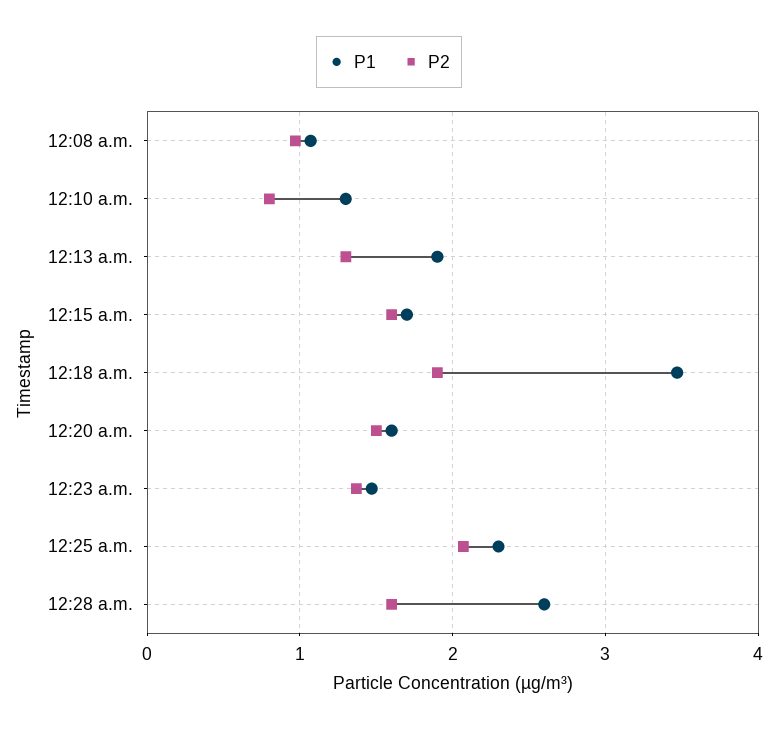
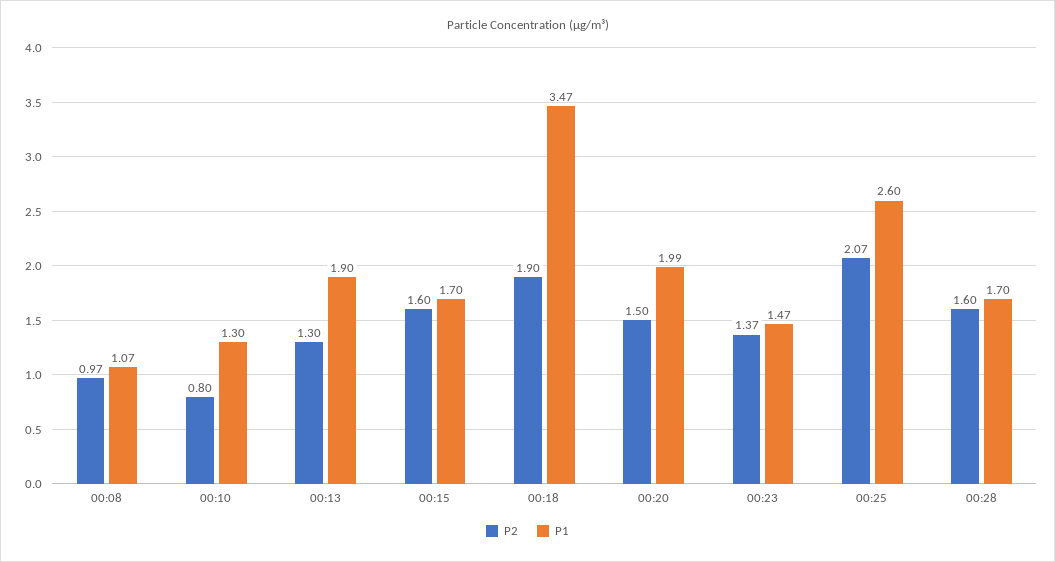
  {
    "P1": {
      "12:08 a.m.": 1.07,
      "12:10 a.m.": 1.3,
      "12:13 a.m.": 1.9,
      "12:15 a.m.": 1.7,
      "12:18 a.m.": 3.47,
-     "12:20 a.m.": 1.6,
+     "12:20 a.m.": 1.99,
      "12:23 a.m.": 1.47,
-     "12:25 a.m.": 2.3,
+     "12:25 a.m.": 2.6,
-     "12:28 a.m.": 2.6
+     "12:28 a.m.": 1.7
    },
    "P2": {
      "12:08 a.m.": 0.97,
      "12:10 a.m.": 0.8,
      "12:13 a.m.": 1.3,
      "12:15 a.m.": 1.6,
      "12:18 a.m.": 1.9,
      "12:20 a.m.": 1.5,
      "12:23 a.m.": 1.37,
      "12:25 a.m.": 2.07,
      "12:28 a.m.": 1.6
    }
  }

